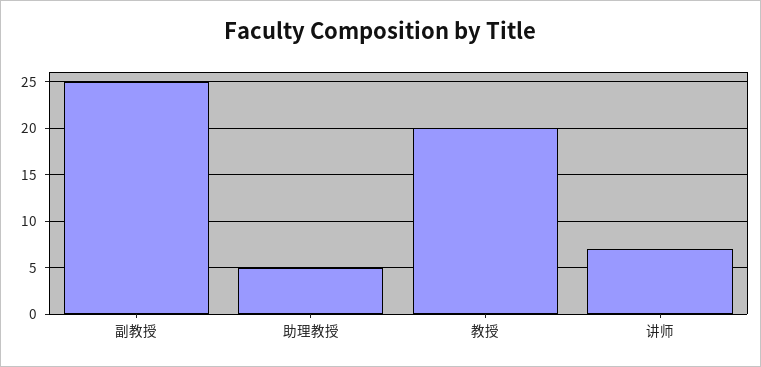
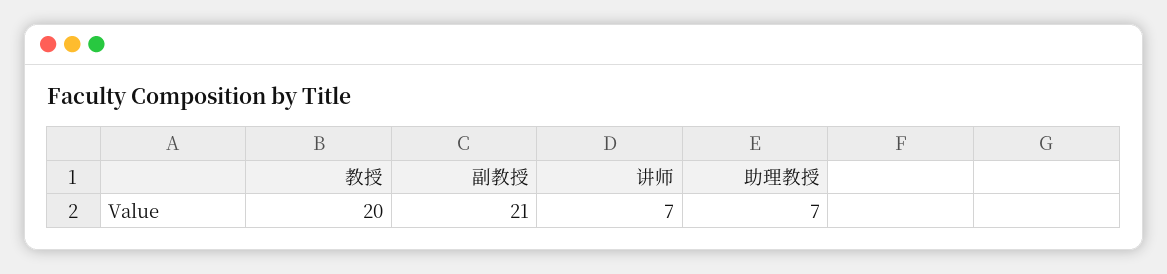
  {
-   "副教授": 25,
+   "副教授": 21,
-   "助理教授": 5,
+   "助理教授": 7,
    "教授": 20,
    "讲师": 7
  }

